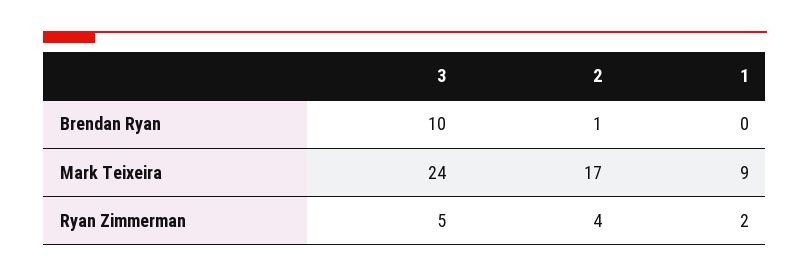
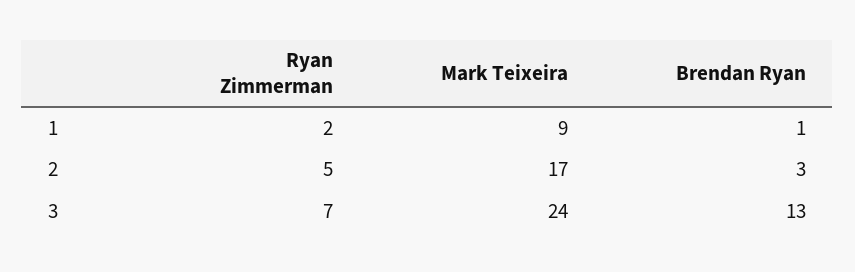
  {
    "3": {
-     "Brendan Ryan": 10,
+     "Brendan Ryan": 13,
      "Mark Teixeira": 24,
-     "Ryan Zimmerman": 5
+     "Ryan Zimmerman": 7
    },
    "2": {
-     "Brendan Ryan": 1,
+     "Brendan Ryan": 3,
      "Mark Teixeira": 17,
-     "Ryan Zimmerman": 4
+     "Ryan Zimmerman": 5
    },
    "1": {
-     "Brendan Ryan": 0,
+     "Brendan Ryan": 1,
      "Mark Teixeira": 9,
      "Ryan Zimmerman": 2
    }
  }

